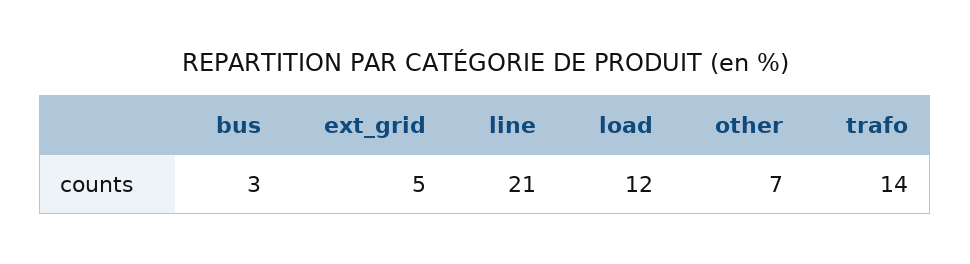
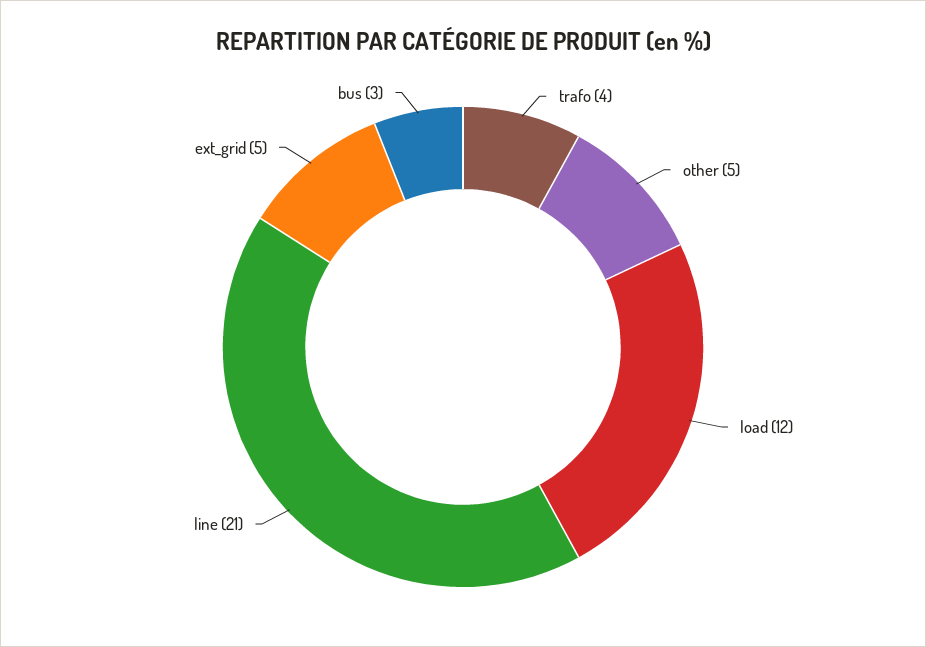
  {
    "bus": 3,
    "ext_grid": 5,
    "line": 21,
    "load": 12,
-   "other": 7,
+   "other": 5,
-   "trafo": 14
+   "trafo": 4
  }

